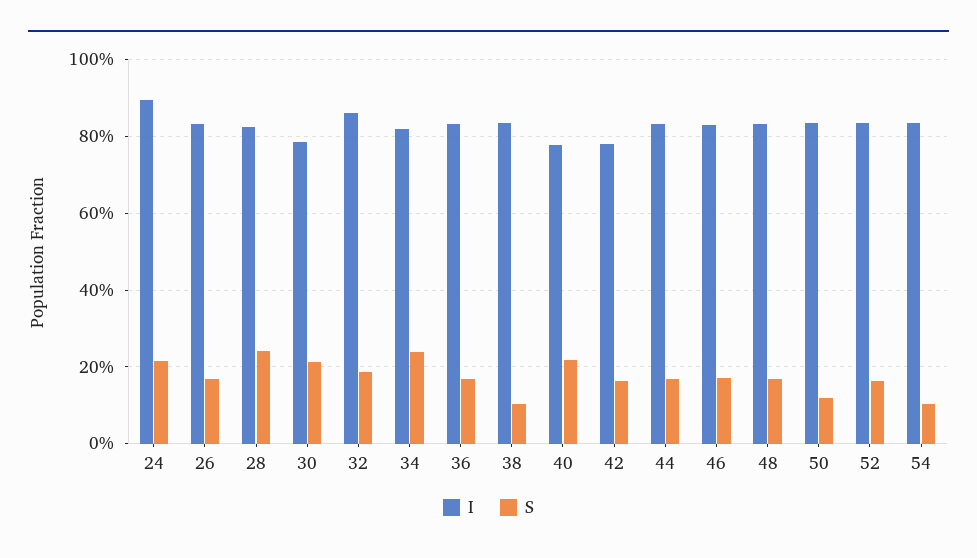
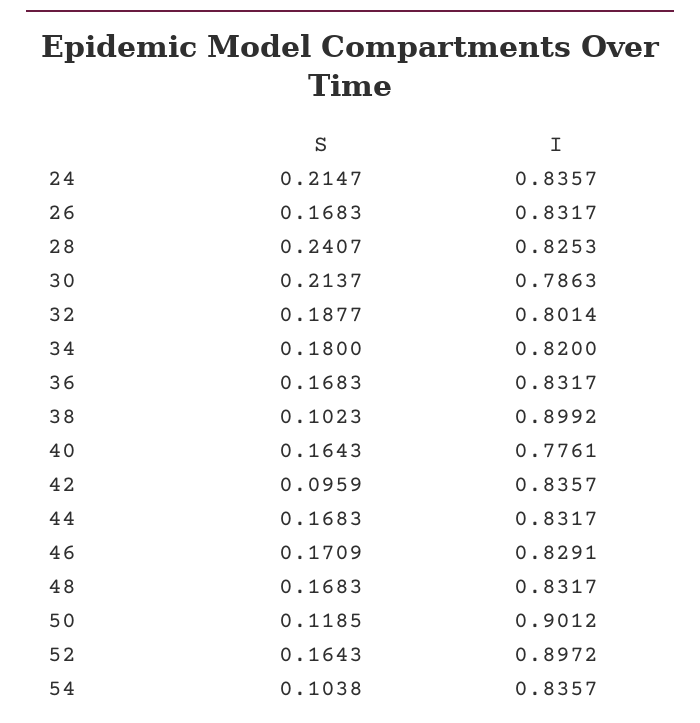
  {
    "I": {
-     "24": 0.9,
+     "24": 0.8357,
      "26": 0.8317,
      "28": 0.8253,
      "30": 0.7863,
-     "32": 0.86,
+     "32": 0.8014,
      "34": 0.82,
      "36": 0.8317,
-     "38": 0.84,
+     "38": 0.8992,
      "40": 0.7761,
-     "42": 0.78,
+     "42": 0.8357,
      "44": 0.8317,
      "46": 0.8291,
      "48": 0.8317,
-     "50": 0.84,
+     "50": 0.9012,
-     "52": 0.84,
+     "52": 0.8972,
      "54": 0.8357
    },
    "S": {
      "24": 0.2147,
      "26": 0.1683,
      "28": 0.2407,
      "30": 0.2137,
      "32": 0.1877,
-     "34": 0.24,
+     "34": 0.18,
      "36": 0.1683,
      "38": 0.1023,
-     "40": 0.22,
+     "40": 0.1643,
-     "42": 0.16,
+     "42": 0.0959,
      "44": 0.1683,
      "46": 0.1709,
      "48": 0.1683,
      "50": 0.1185,
      "52": 0.1643,
      "54": 0.1038
    }
  }

